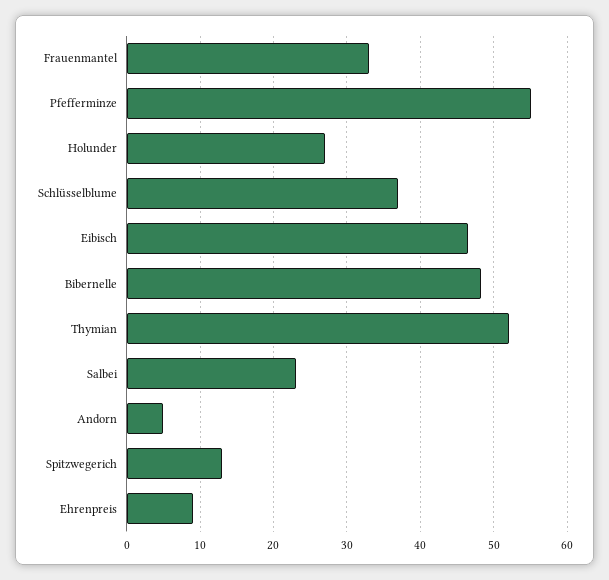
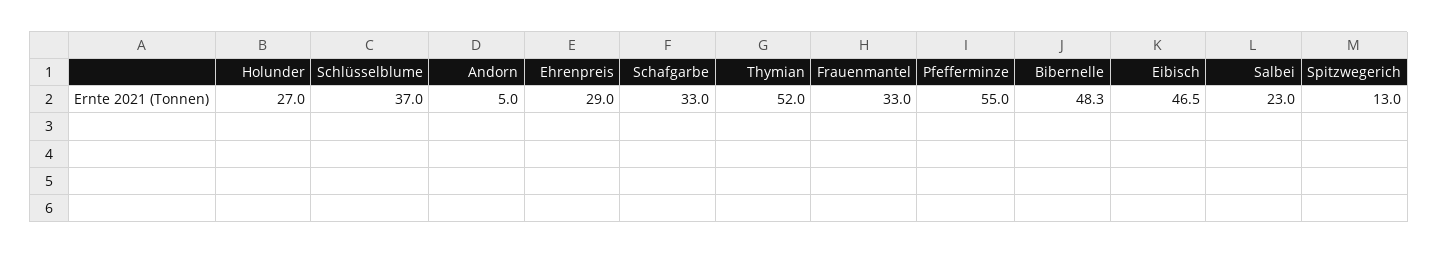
  {
    "Frauenmantel": 33,
    "Pfefferminze": 55,
    "Holunder": 27,
    "Schlüsselblume": 37,
    "Eibisch": 46.5,
    "Bibernelle": 48.3,
    "Thymian": 52,
    "Salbei": 23,
    "Andorn": 5,
    "Spitzwegerich": 13,
-   "Ehrenpreis": 9
+   "Ehrenpreis": 29,
+   "Schafgarbe": 33
  }

